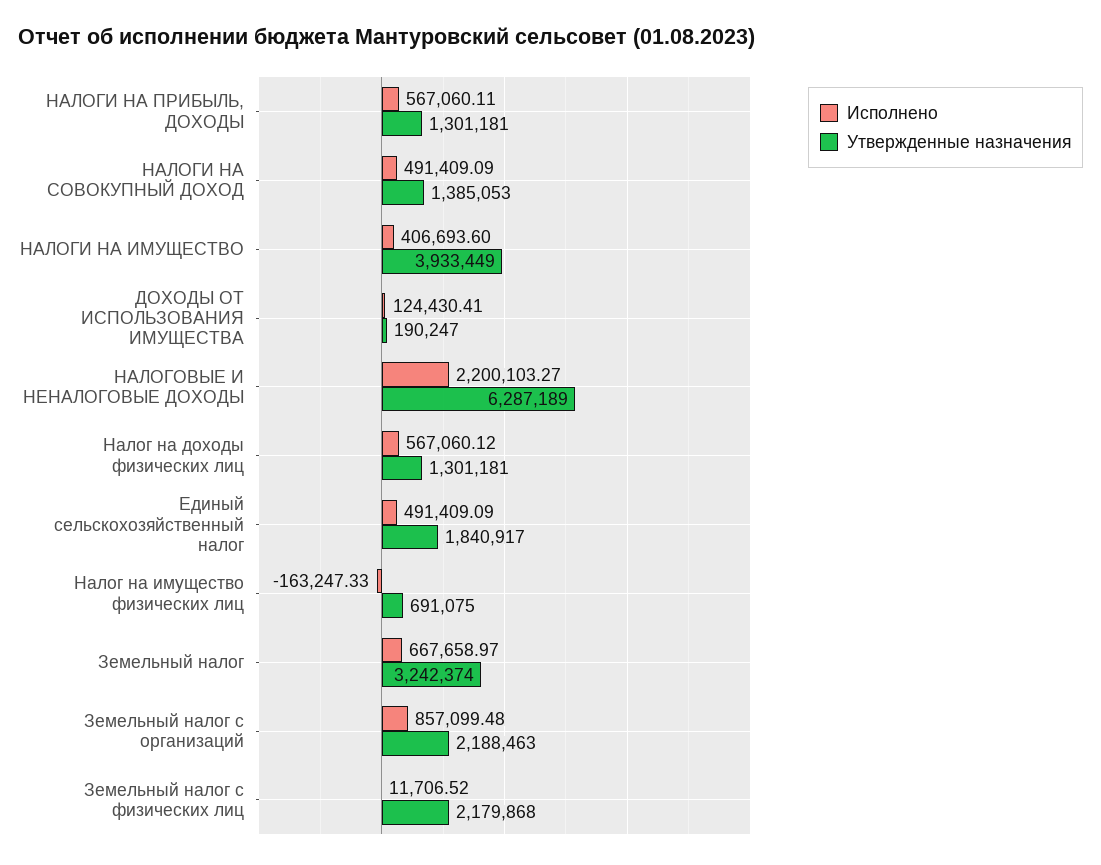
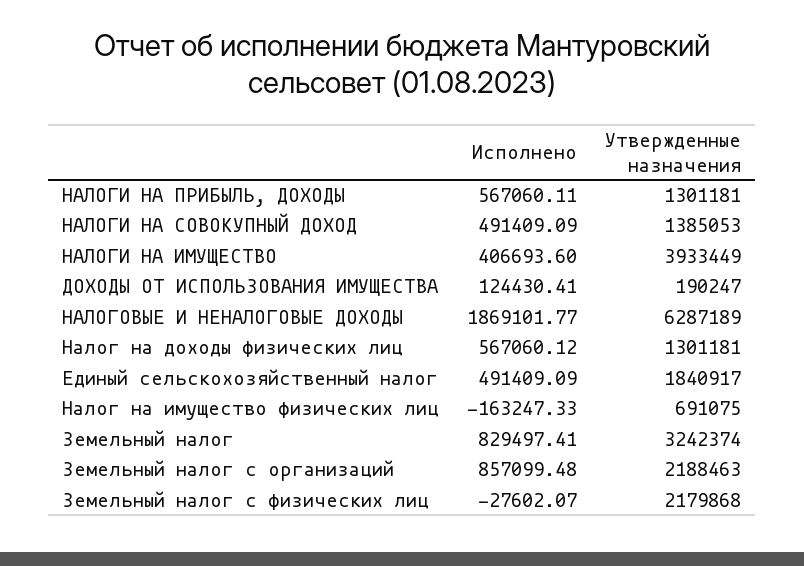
  {
    "Исполнено": {
      "НАЛОГИ НА ПРИБЫЛЬ, ДОХОДЫ": 567060.11,
      "НАЛОГИ НА СОВОКУПНЫЙ ДОХОД": 491409.09,
      "НАЛОГИ НА ИМУЩЕСТВО": 406693.6,
      "ДОХОДЫ ОТ ИСПОЛЬЗОВАНИЯ ИМУЩЕСТВА": 124430.41,
-     "НАЛОГОВЫЕ И НЕНАЛОГОВЫЕ ДОХОДЫ": 2200103.27,
+     "НАЛОГОВЫЕ И НЕНАЛОГОВЫЕ ДОХОДЫ": 1869101.77,
      "Налог на доходы физических лиц": 567060.12,
      "Единый сельскохозяйственный налог": 491409.09,
      "Налог на имущество физических лиц": -163247.33,
-     "Земельный налог": 667658.97,
+     "Земельный налог": 829497.41,
      "Земельный налог с организаций": 857099.48,
-     "Земельный налог с физических лиц": 11706.52
+     "Земельный налог с физических лиц": -27602.07
    },
    "Утвержденные назначения": {
      "НАЛОГИ НА ПРИБЫЛЬ, ДОХОДЫ": 1301181,
      "НАЛОГИ НА СОВОКУПНЫЙ ДОХОД": 1385053,
      "НАЛОГИ НА ИМУЩЕСТВО": 3933449,
      "ДОХОДЫ ОТ ИСПОЛЬЗОВАНИЯ ИМУЩЕСТВА": 190247,
      "НАЛОГОВЫЕ И НЕНАЛОГОВЫЕ ДОХОДЫ": 6287189,
      "Налог на доходы физических лиц": 1301181,
      "Единый сельскохозяйственный налог": 1840917,
      "Налог на имущество физических лиц": 691075,
      "Земельный налог": 3242374,
      "Земельный налог с организаций": 2188463,
      "Земельный налог с физических лиц": 2179868
    }
  }

